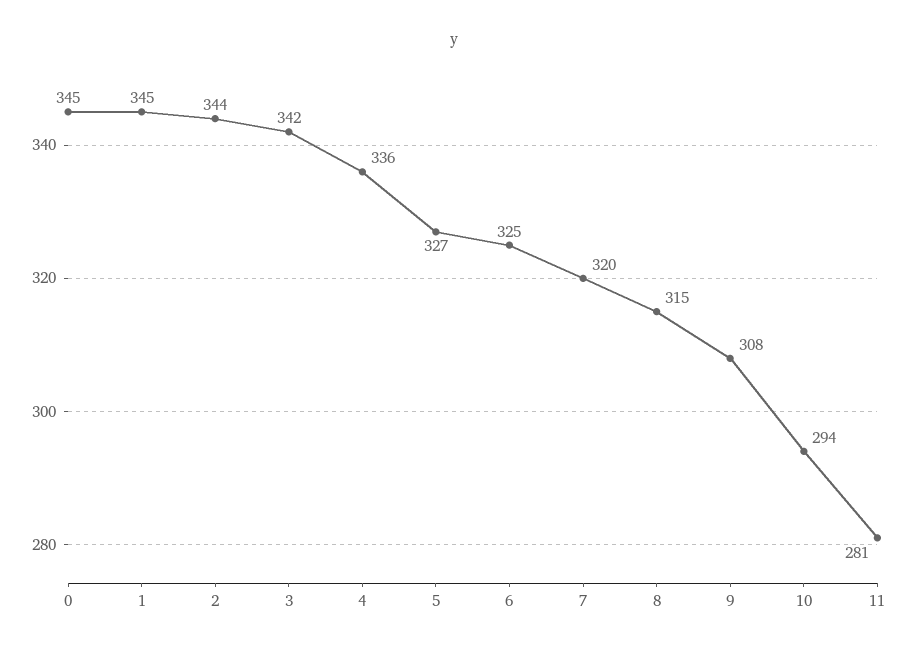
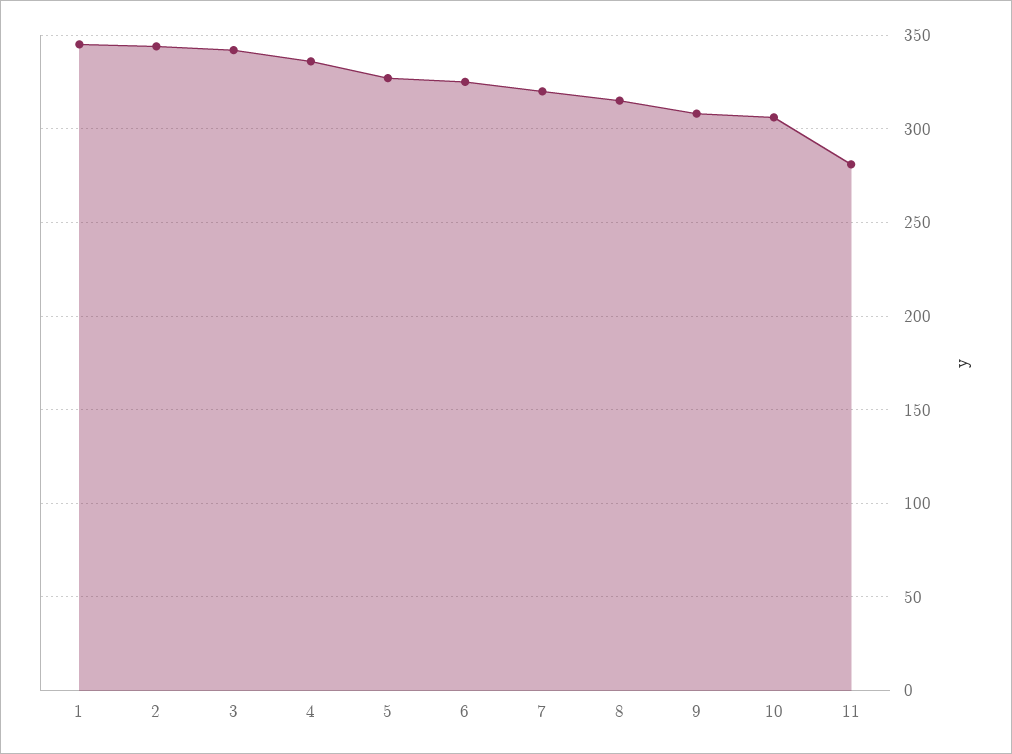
  {
-   "0": 345,
    "1": 345,
    "2": 344,
    "3": 342,
    "4": 336,
    "5": 327,
    "6": 325,
    "7": 320,
    "8": 315,
    "9": 308,
-   "10": 294,
+   "10": 305,
    "11": 281
  }

